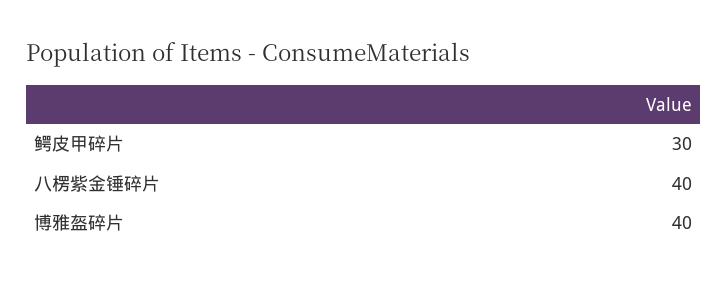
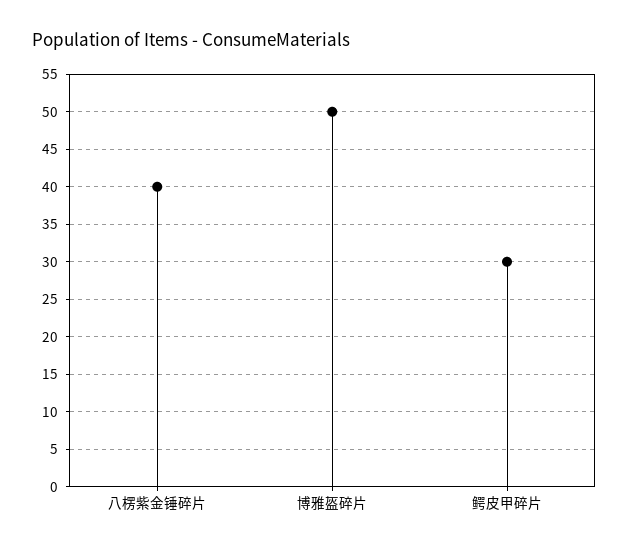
  {
    "鳄皮甲碎片": 30,
    "八楞紫金锤碎片": 40,
-   "博雅盔碎片": 40
+   "博雅盔碎片": 50
  }

